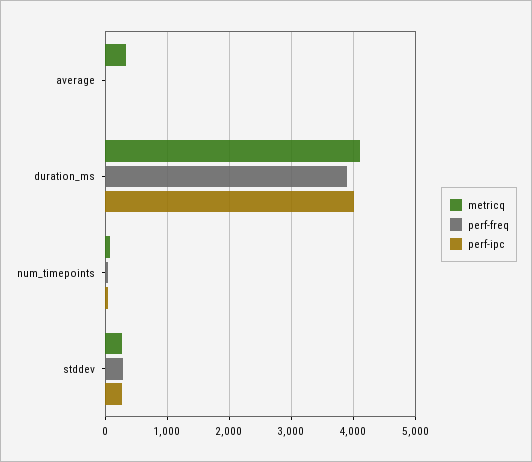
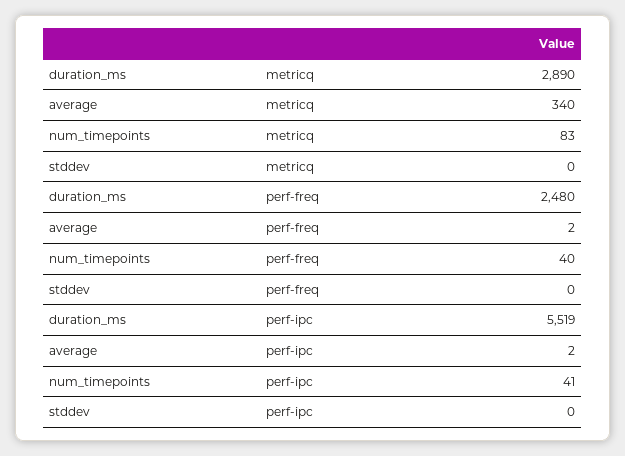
  {
    "metricq": {
      "average": 340,
-     "duration_ms": 4100,
+     "duration_ms": 2890,
      "num_timepoints": 83,
-     "stddev": 300
+     "stddev": 0
    },
    "perf-freq": {
      "average": 2,
-     "duration_ms": 3900,
+     "duration_ms": 2480,
      "num_timepoints": 40,
-     "stddev": 300
+     "stddev": 0
    },
    "perf-ipc": {
      "average": 2,
-     "duration_ms": 4000,
+     "duration_ms": 5519,
      "num_timepoints": 41,
-     "stddev": 300
+     "stddev": 0
    }
  }

